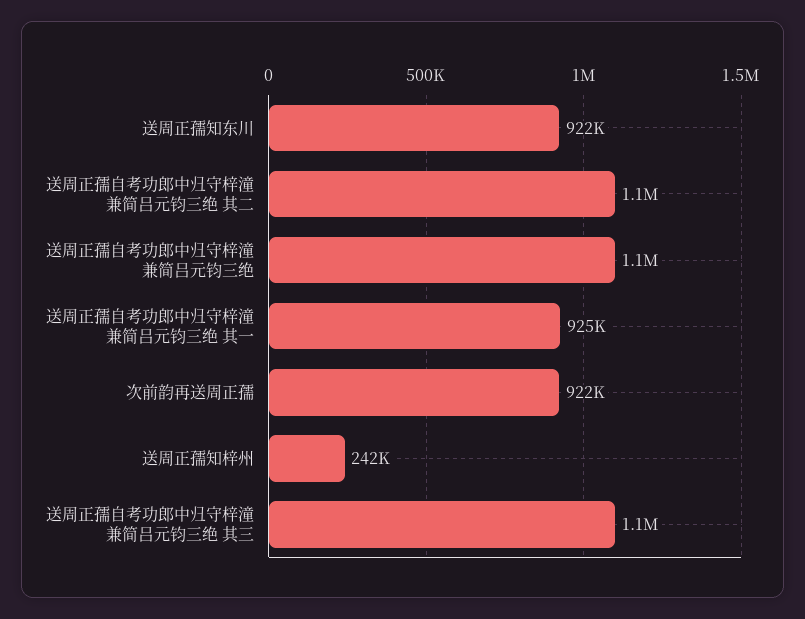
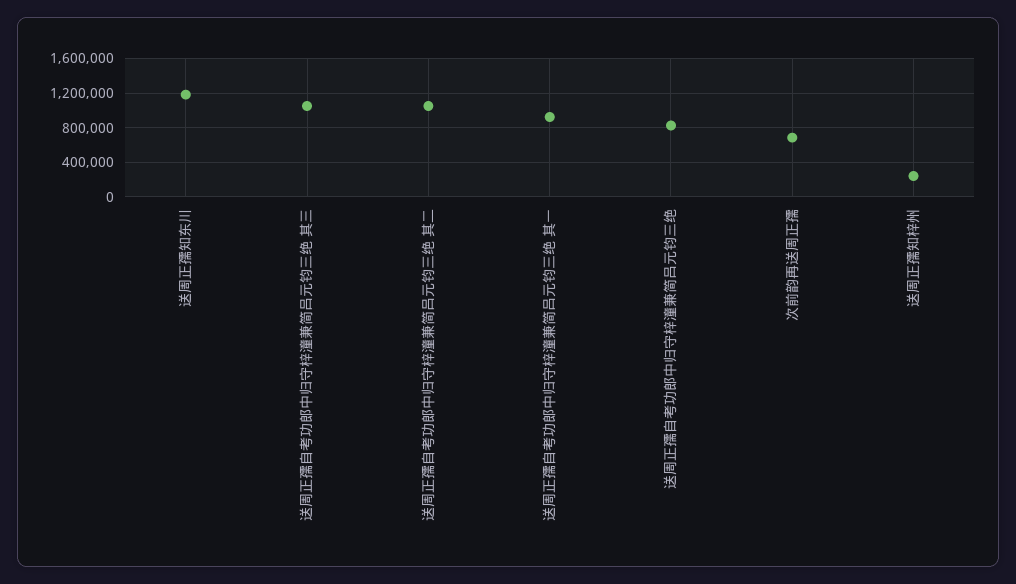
  {
-   "送周正孺知东川": 922000,
+   "送周正孺知东川": 1200000,
    "送周正孺自考功郎中归守梓潼兼简吕元钧三绝 其二": 1100000,
-   "送周正孺自考功郎中归守梓潼兼简吕元钧三绝": 1100000,
+   "送周正孺自考功郎中归守梓潼兼简吕元钧三绝": 800000,
    "送周正孺自考功郎中归守梓潼兼简吕元钧三绝 其一": 925000,
-   "次前韵再送周正孺": 922000,
+   "次前韵再送周正孺": 700000,
    "送周正孺知梓州": 242000,
    "送周正孺自考功郎中归守梓潼兼简吕元钧三绝 其三": 1100000
  }

